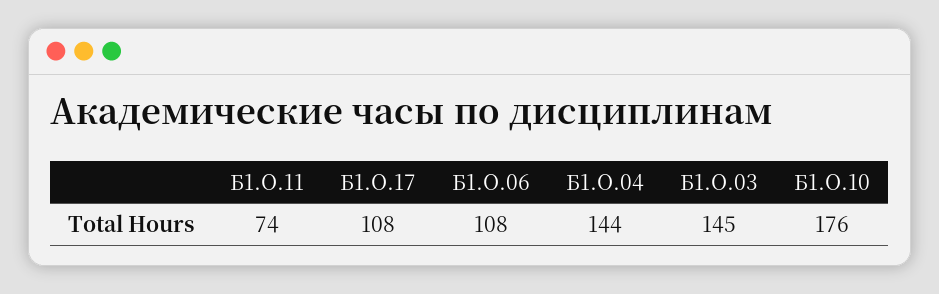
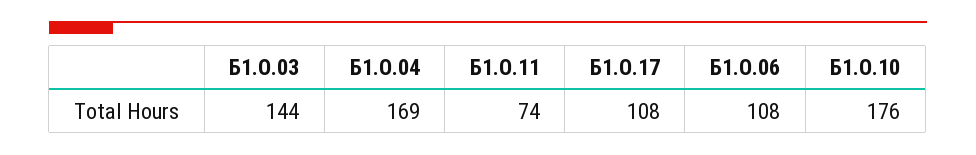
  {
    "Б1.О.11": 74,
    "Б1.О.17": 108,
    "Б1.О.06": 108,
-   "Б1.О.04": 144,
+   "Б1.О.04": 169,
-   "Б1.О.03": 145,
+   "Б1.О.03": 144,
    "Б1.О.10": 176
  }

